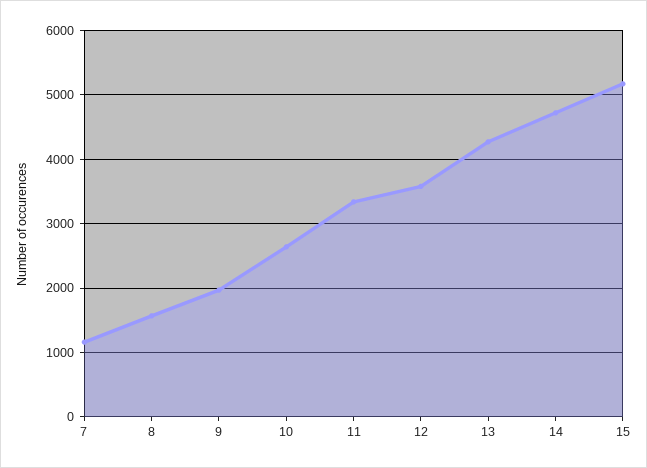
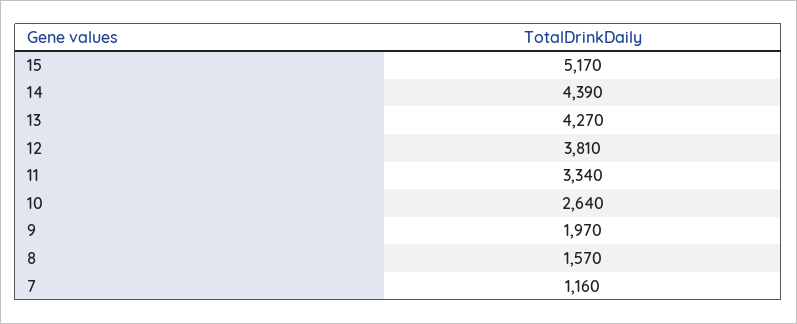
  {
    "7": 1160,
    "8": 1570,
    "9": 1970,
    "10": 2640,
    "11": 3340,
-   "12": 3600,
+   "12": 3810,
    "13": 4270,
-   "14": 4700,
+   "14": 4390,
    "15": 5170
  }

